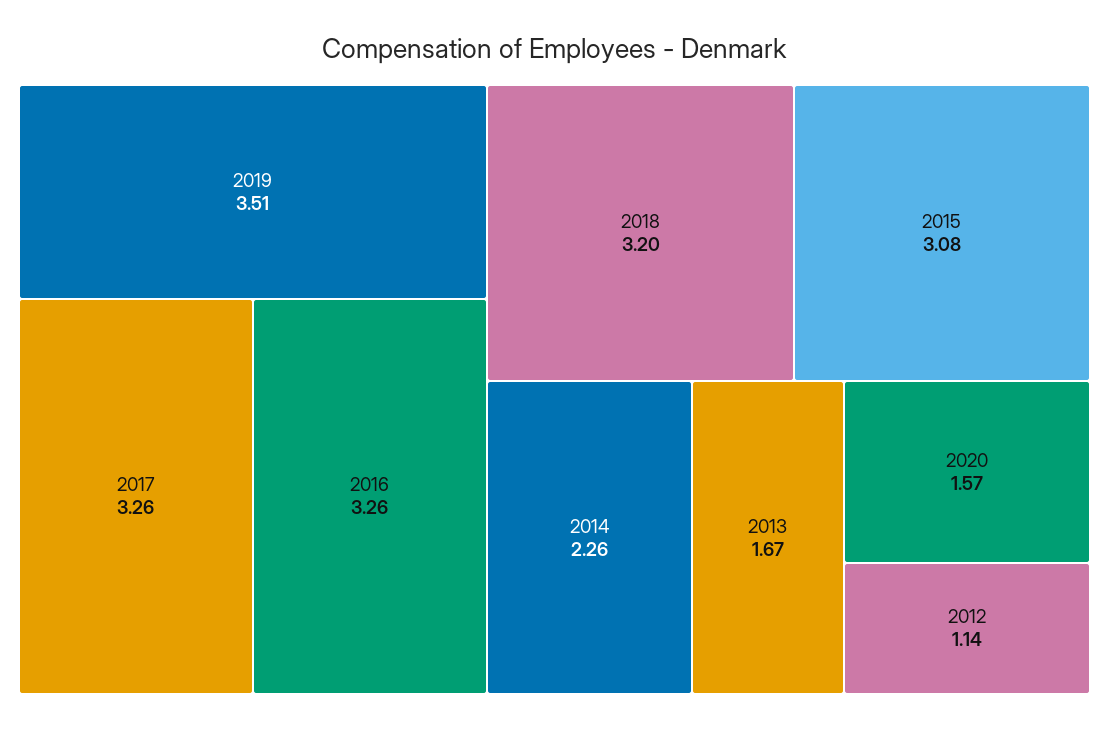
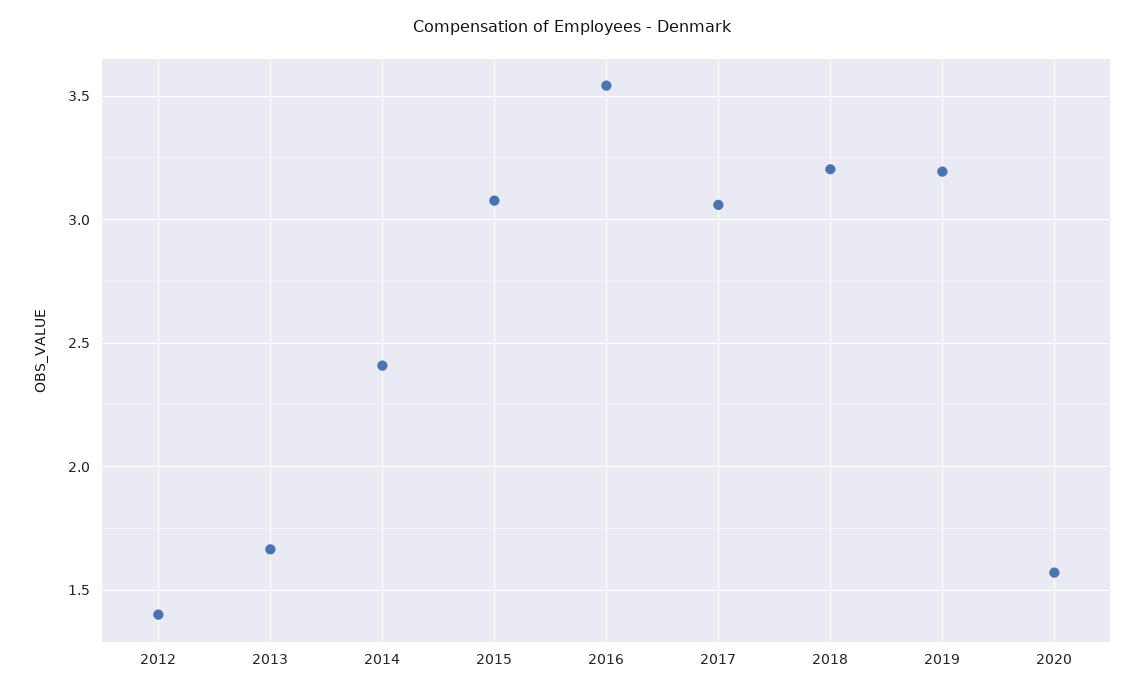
  {
-   "2019": 3.51,
+   "2019": 3.2,
-   "2017": 3.26,
+   "2017": 3.05,
-   "2016": 3.26,
+   "2016": 3.55,
    "2018": 3.2,
    "2015": 3.08,
-   "2014": 2.26,
+   "2014": 2.4,
    "2013": 1.67,
    "2020": 1.57,
-   "2012": 1.14
+   "2012": 1.4
  }

